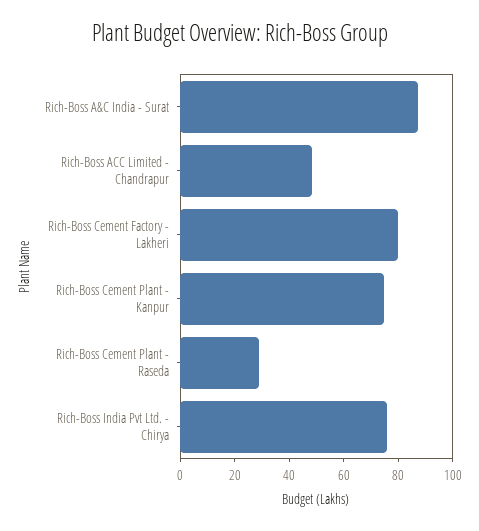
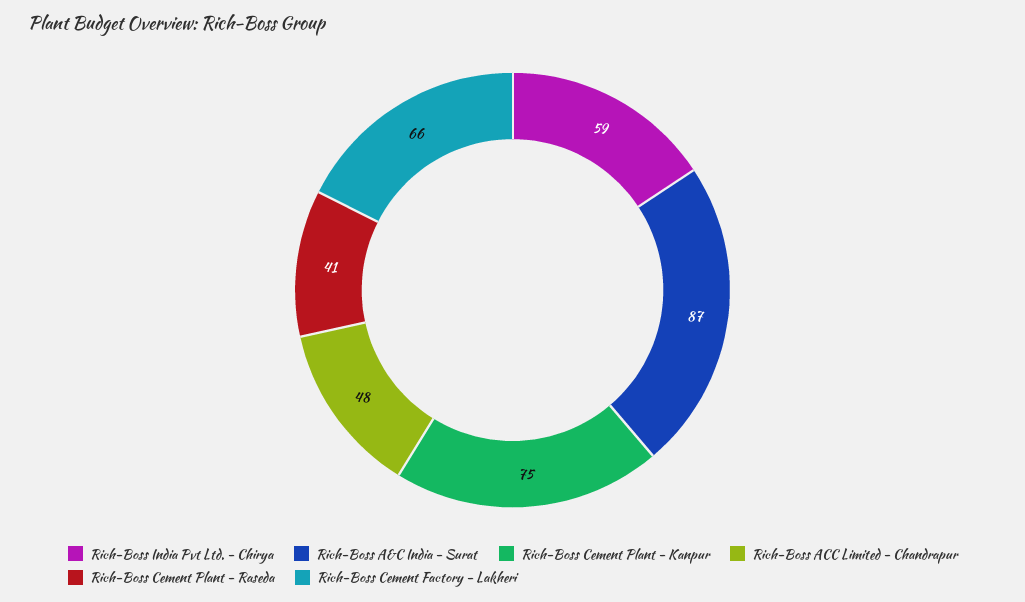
  {
    "Rich-Boss A&C India - Surat": 87,
    "Rich-Boss ACC Limited - Chandrapur": 48,
-   "Rich-Boss Cement Factory - Lakheri": 80,
+   "Rich-Boss Cement Factory - Lakheri": 66,
    "Rich-Boss Cement Plant - Kanpur": 75,
-   "Rich-Boss Cement Plant - Raseda": 30,
+   "Rich-Boss Cement Plant - Raseda": 41,
-   "Rich-Boss India Pvt Ltd. - Chirya": 75
+   "Rich-Boss India Pvt Ltd. - Chirya": 59
  }

